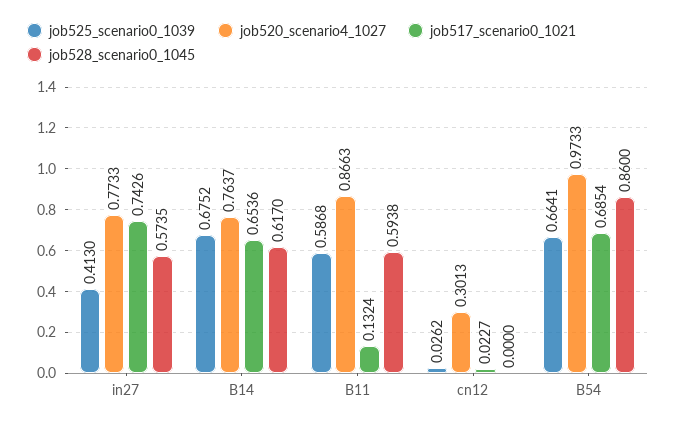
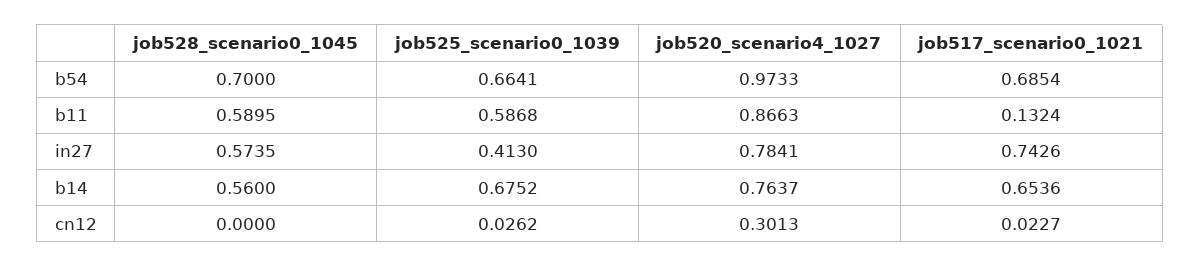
  {
    "job525_scenario0_1039": {
      "in27": 0.413,
      "B14": 0.6752,
      "B11": 0.5868,
      "cn12": 0.0262,
      "B54": 0.6641
    },
    "job520_scenario4_1027": {
-     "in27": 0.7733,
+     "in27": 0.7841,
      "B14": 0.7637,
      "B11": 0.8663,
      "cn12": 0.3013,
      "B54": 0.9733
    },
    "job517_scenario0_1021": {
      "in27": 0.7426,
      "B14": 0.6536,
      "B11": 0.1324,
      "cn12": 0.0227,
      "B54": 0.6854
    },
    "job528_scenario0_1045": {
      "in27": 0.5735,
-     "B14": 0.617,
+     "B14": 0.56,
-     "B11": 0.5938,
+     "B11": 0.5895,
      "cn12": 0,
-     "B54": 0.86
+     "B54": 0.7
    }
  }

